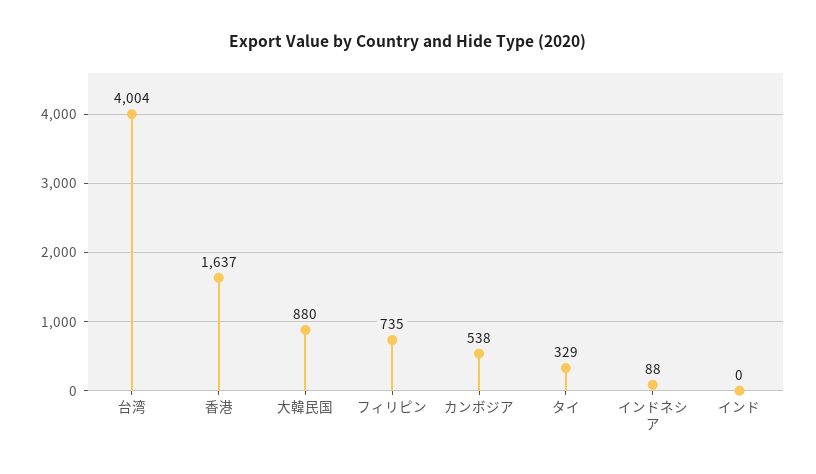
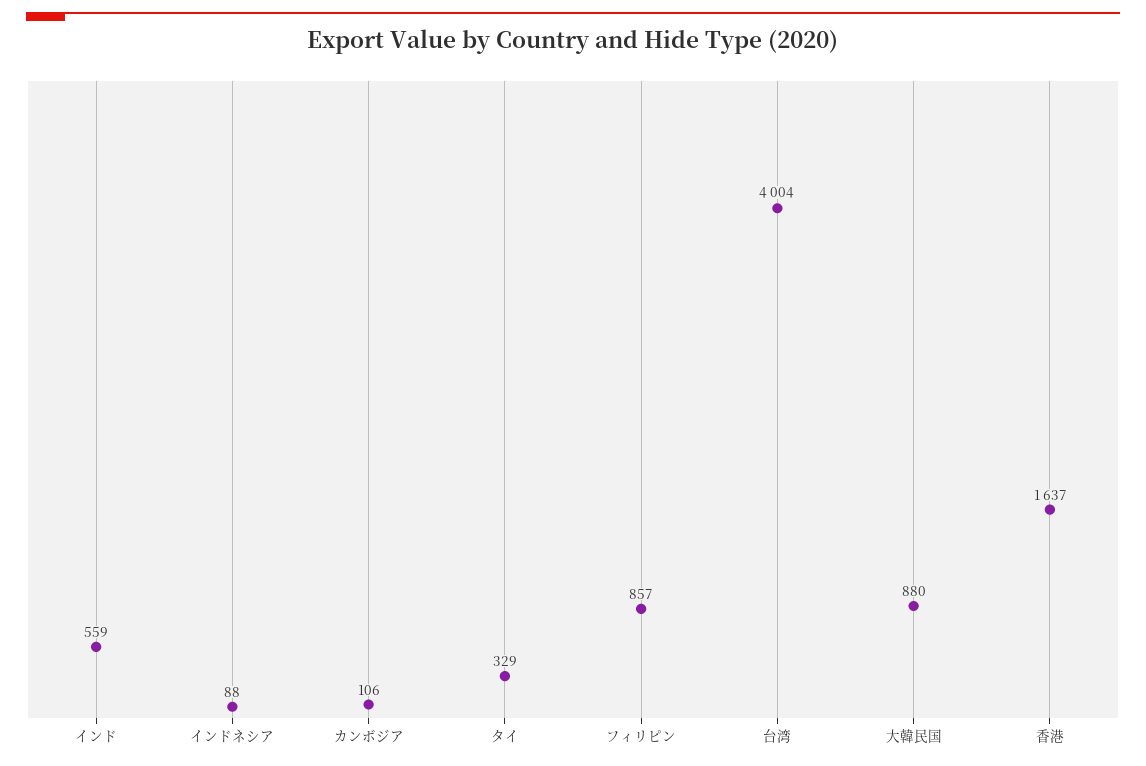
  {
    "台湾": 4004,
    "香港": 1637,
    "大韓民国": 880,
-   "フィリピン": 735,
+   "フィリピン": 857,
-   "カンボジア": 538,
+   "カンボジア": 106,
    "タイ": 329,
    "インドネシア": 88,
-   "インド": 0
+   "インド": 559
  }

